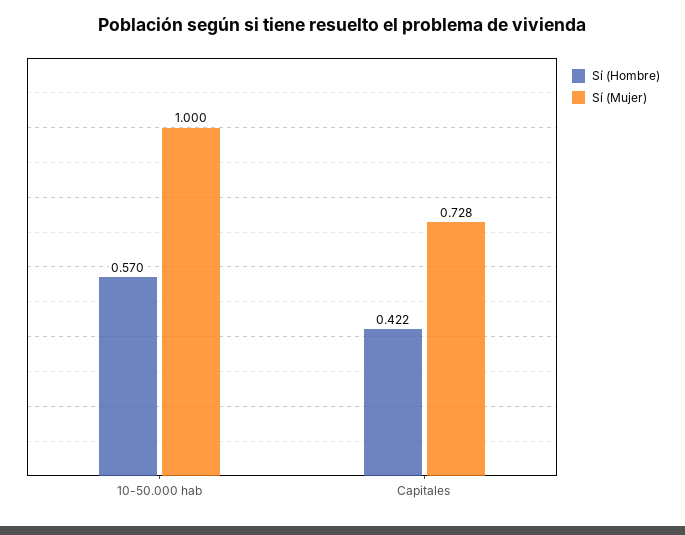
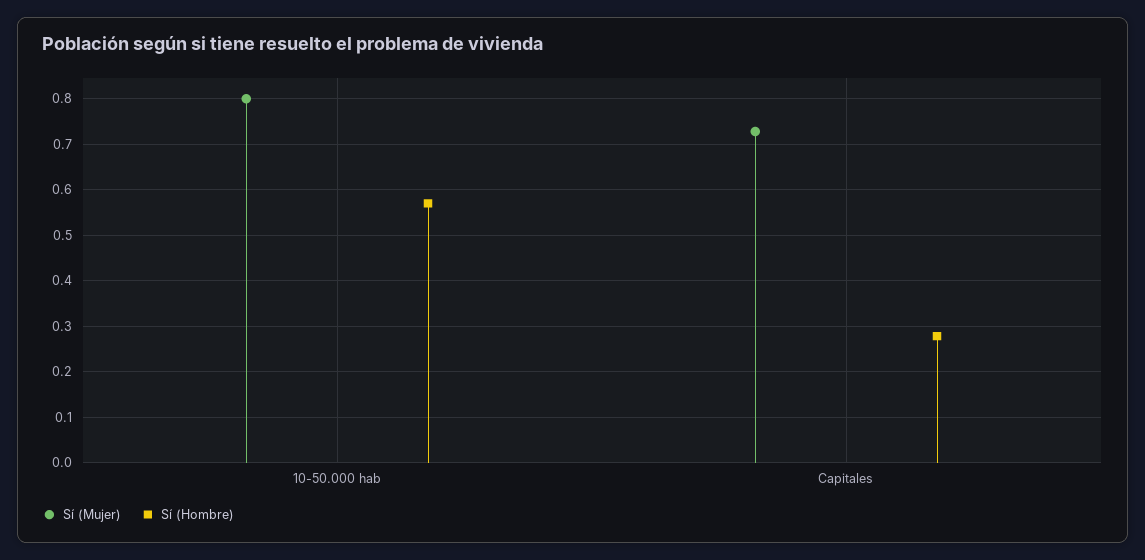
  {
    "Sí (Hombre)": {
      "10-50.000 hab": 0.57,
-     "Capitales": 0.422
+     "Capitales": 0.28
    },
    "Sí (Mujer)": {
-     "10-50.000 hab": 1,
+     "10-50.000 hab": 0.8,
      "Capitales": 0.728
    }
  }

